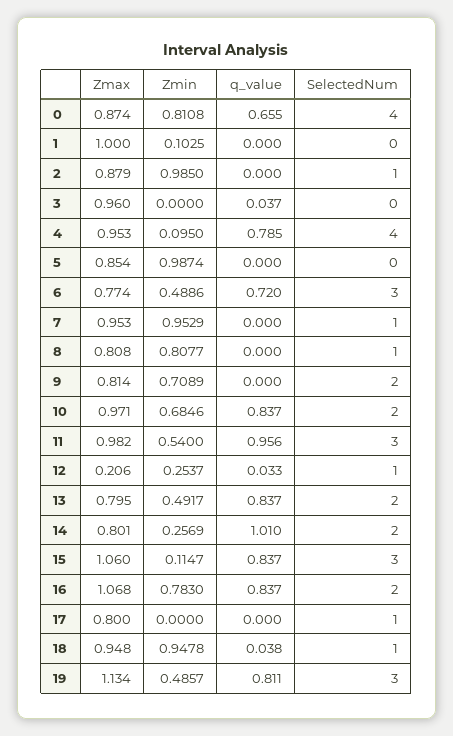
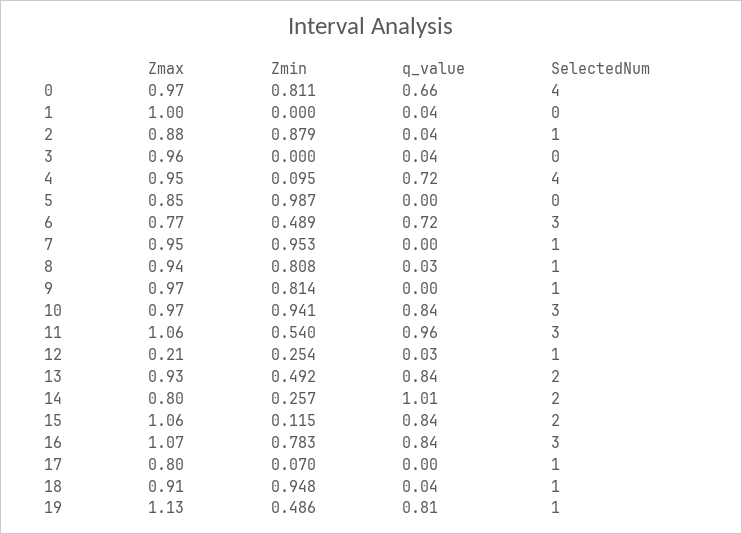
  {
    "Zmax": {
-     "0": 0.874,
+     "0": 0.97,
      "1": 1,
      "2": 0.879,
      "3": 0.96,
      "4": 0.953,
      "5": 0.854,
      "6": 0.774,
      "7": 0.953,
-     "8": 0.808,
+     "8": 0.94,
-     "9": 0.814,
+     "9": 0.97,
      "10": 0.971,
-     "11": 0.982,
+     "11": 1.06,
      "12": 0.206,
-     "13": 0.795,
+     "13": 0.93,
      "14": 0.801,
      "15": 1.06,
      "16": 1.068,
      "17": 0.8,
-     "18": 0.948,
+     "18": 0.91,
      "19": 1.134
    },
    "Zmin": {
      "0": 0.8108,
-     "1": 0.1025,
+     "1": 0,
-     "2": 0.985,
+     "2": 0.879,
      "3": 0,
      "4": 0.095,
      "5": 0.9874,
      "6": 0.4886,
      "7": 0.9529,
      "8": 0.8077,
-     "9": 0.7089,
+     "9": 0.814,
-     "10": 0.6846,
+     "10": 0.941,
      "11": 0.54,
      "12": 0.2537,
      "13": 0.4917,
      "14": 0.2569,
      "15": 0.1147,
      "16": 0.783,
-     "17": 0,
+     "17": 0.07,
      "18": 0.9478,
      "19": 0.4857
    },
    "q_value": {
      "0": 0.655,
-     "1": 0,
+     "1": 0.04,
-     "2": 0,
+     "2": 0.04,
      "3": 0.037,
-     "4": 0.785,
+     "4": 0.72,
      "5": 0,
      "6": 0.72,
      "7": 0,
-     "8": 0,
+     "8": 0.03,
      "9": 0,
      "10": 0.837,
      "11": 0.956,
      "12": 0.033,
      "13": 0.837,
      "14": 1.01,
      "15": 0.837,
      "16": 0.837,
      "17": 0,
      "18": 0.038,
      "19": 0.811
    },
    "SelectedNum": {
      "0": 4,
      "1": 0,
      "2": 1,
      "3": 0,
      "4": 4,
      "5": 0,
      "6": 3,
      "7": 1,
      "8": 1,
-     "9": 2,
+     "9": 1,
-     "10": 2,
+     "10": 3,
      "11": 3,
      "12": 1,
      "13": 2,
      "14": 2,
-     "15": 3,
+     "15": 2,
-     "16": 2,
+     "16": 3,
      "17": 1,
      "18": 1,
-     "19": 3
+     "19": 1
    }
  }

